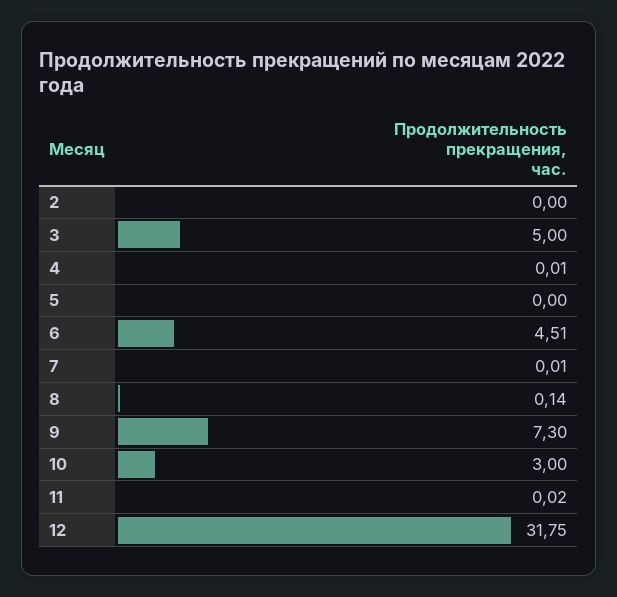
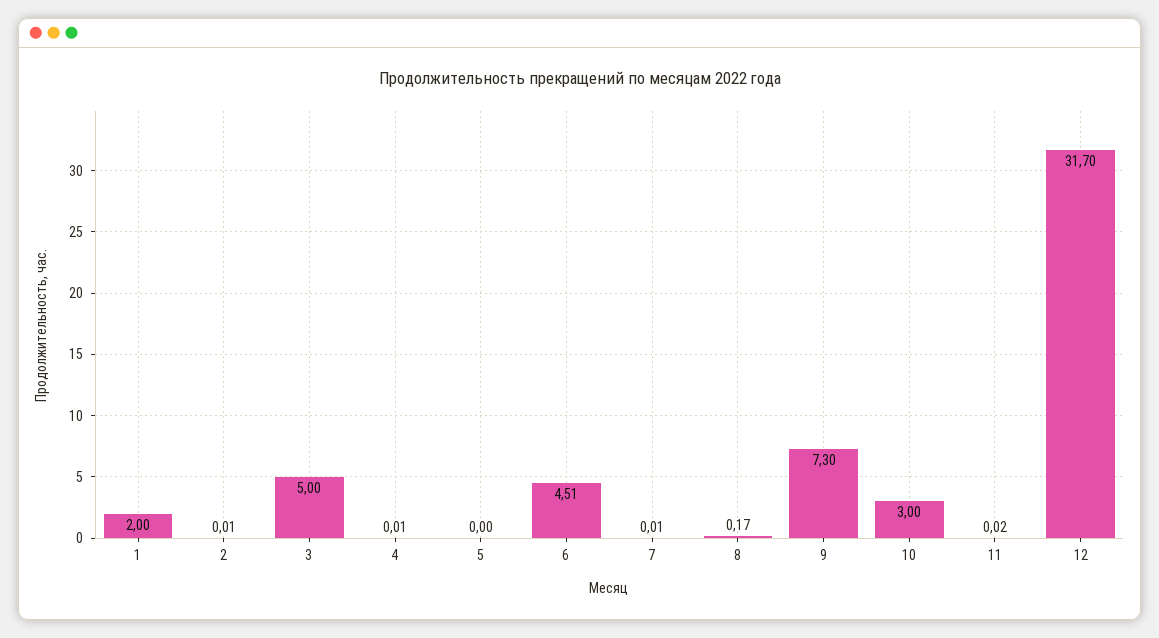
  {
-   "2": 0,
+   "2": 0.01,
    "3": 5,
    "4": 0.01,
    "5": 0,
    "6": 4.51,
    "7": 0.01,
-   "8": 0.14,
+   "8": 0.17,
    "9": 7.3,
    "10": 3,
    "11": 0.02,
-   "12": 31.75
+   "12": 31.7,
+   "1": 2
  }

